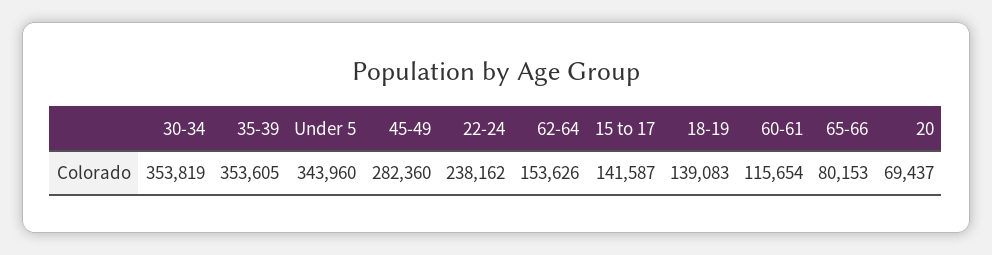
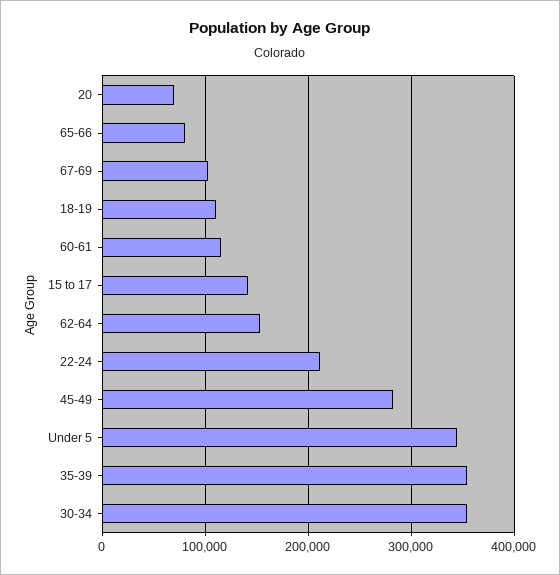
  {
    "30-34": 353819,
    "35-39": 353605,
    "Under 5": 343960,
    "45-49": 282360,
-   "22-24": 238162,
+   "22-24": 210000,
    "62-64": 153626,
    "15 to 17": 141587,
-   "18-19": 139083,
+   "18-19": 110000,
    "60-61": 115654,
    "65-66": 80153,
-   "20": 69437
+   "20": 69437,
+   "67-69": 100000
  }

